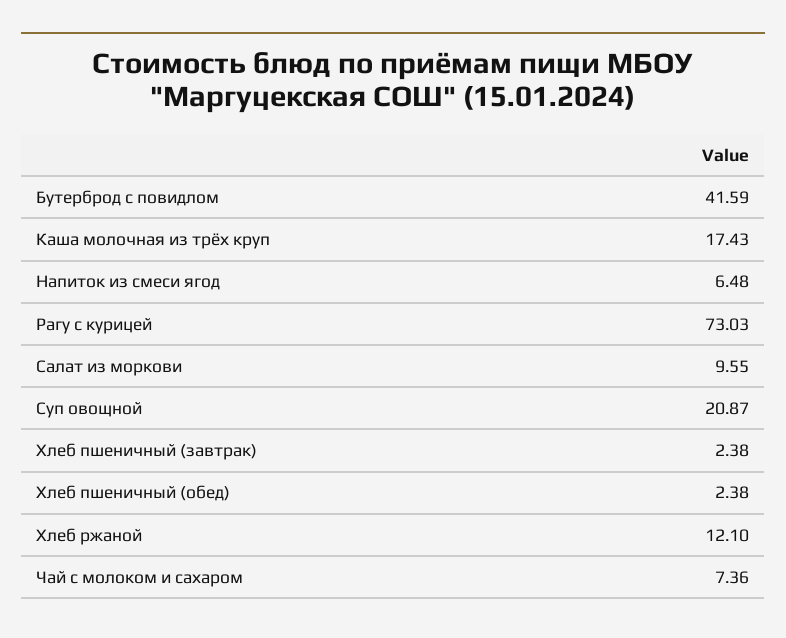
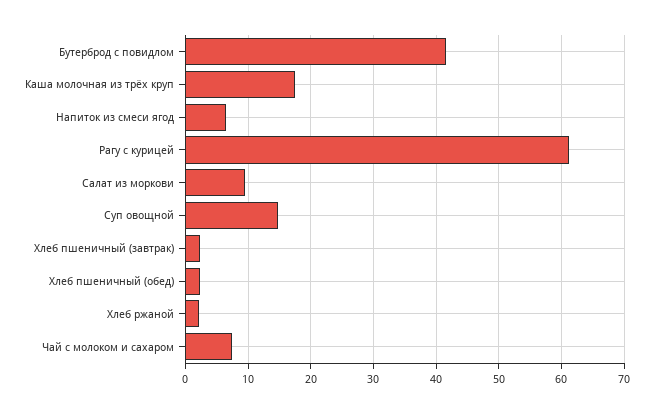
  {
    "Бутерброд с повидлом": 41.59,
    "Каша молочная из трёх круп": 17.43,
    "Напиток из смеси ягод": 6.48,
-   "Рагу с курицей": 73.03,
+   "Рагу с курицей": 61,
    "Салат из моркови": 9.55,
-   "Суп овощной": 20.87,
+   "Суп овощной": 15,
    "Хлеб пшеничный (завтрак)": 2.38,
    "Хлеб пшеничный (обед)": 2.38,
-   "Хлеб ржаной": 12.1,
+   "Хлеб ржаной": 2,
    "Чай с молоком и сахаром": 7.36
  }

